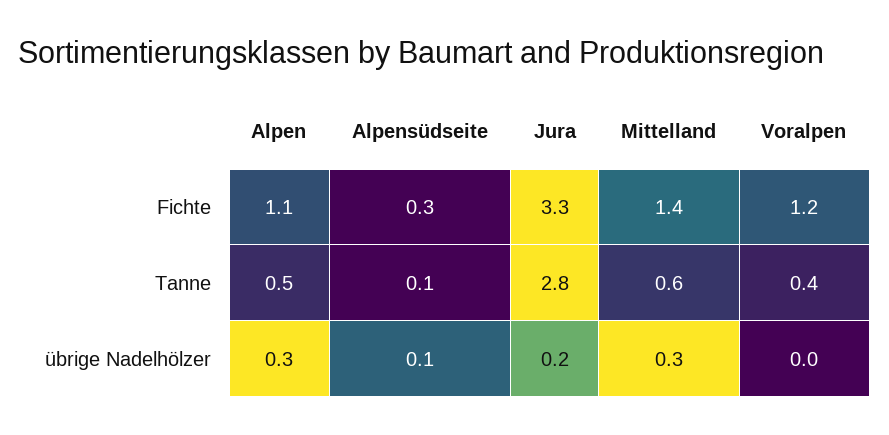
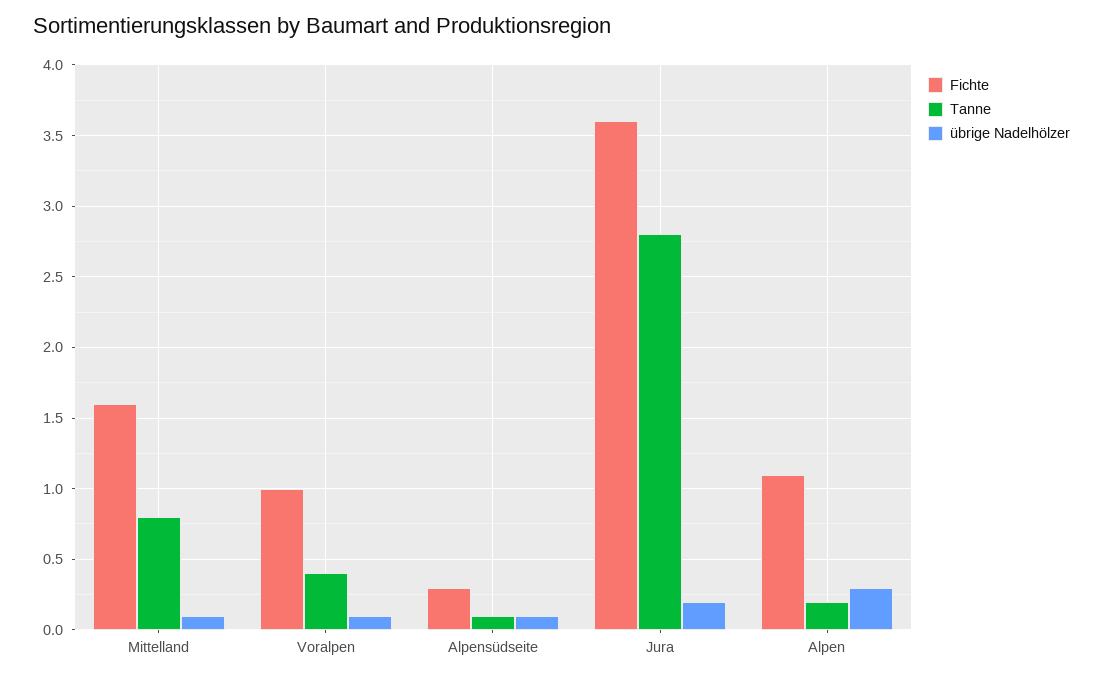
  {
    "Fichte": {
      "Alpen": 1.1,
      "Alpensüdseite": 0.3,
-     "Jura": 3.3,
+     "Jura": 3.6,
-     "Mittelland": 1.4,
+     "Mittelland": 1.6,
-     "Voralpen": 1.2
+     "Voralpen": 1
    },
    "Tanne": {
-     "Alpen": 0.5,
+     "Alpen": 0.2,
      "Alpensüdseite": 0.1,
      "Jura": 2.8,
-     "Mittelland": 0.6,
+     "Mittelland": 0.8,
      "Voralpen": 0.4
    },
    "übrige Nadelhölzer": {
      "Alpen": 0.3,
      "Alpensüdseite": 0.1,
      "Jura": 0.2,
-     "Mittelland": 0.3,
+     "Mittelland": 0.1,
-     "Voralpen": 0
+     "Voralpen": 0.1
    }
  }

